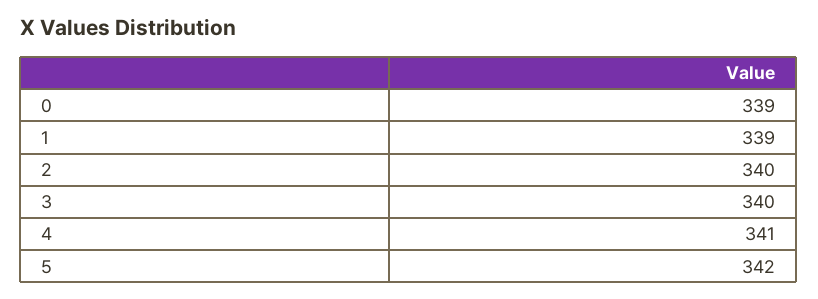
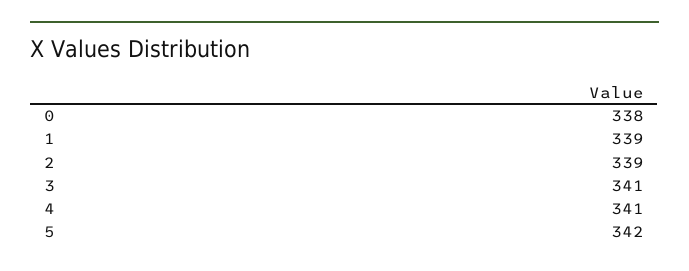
  {
-   "0": 339,
+   "0": 338,
    "1": 339,
-   "2": 340,
+   "2": 339,
-   "3": 340,
+   "3": 341,
    "4": 341,
    "5": 342
  }

